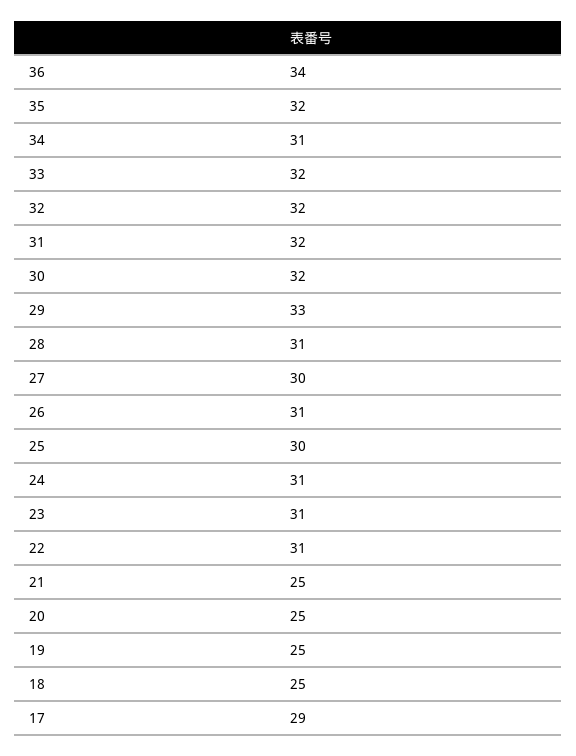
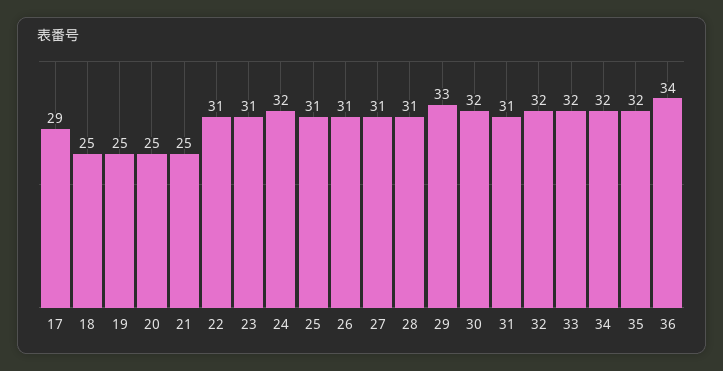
  {
    "36": 34,
    "35": 32,
-   "34": 31,
+   "34": 32,
    "33": 32,
    "32": 32,
-   "31": 32,
+   "31": 31,
    "30": 32,
    "29": 33,
    "28": 31,
-   "27": 30,
+   "27": 31,
    "26": 31,
-   "25": 30,
+   "25": 31,
-   "24": 31,
+   "24": 32,
    "23": 31,
    "22": 31,
    "21": 25,
    "20": 25,
    "19": 25,
    "18": 25,
    "17": 29
  }

